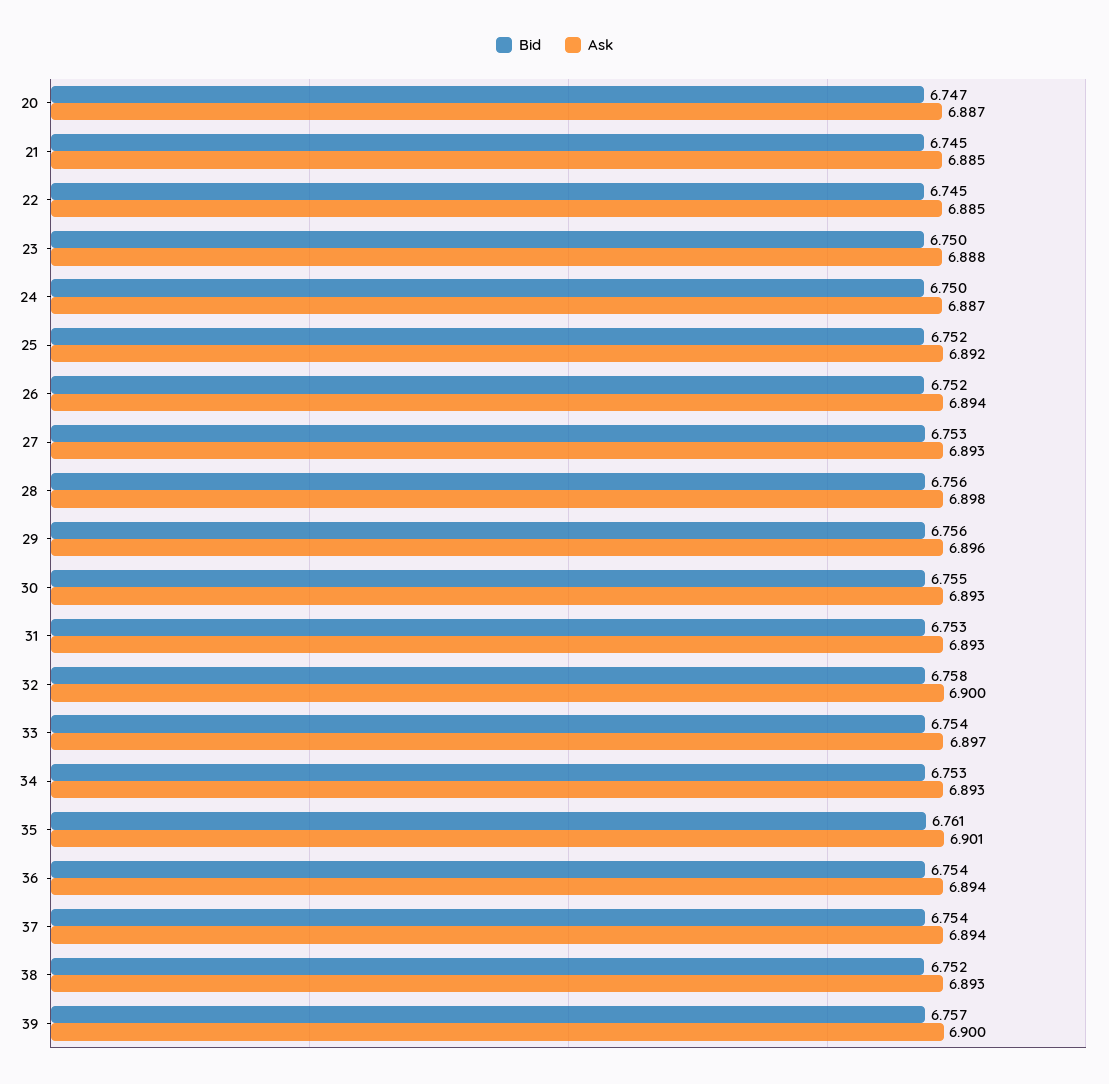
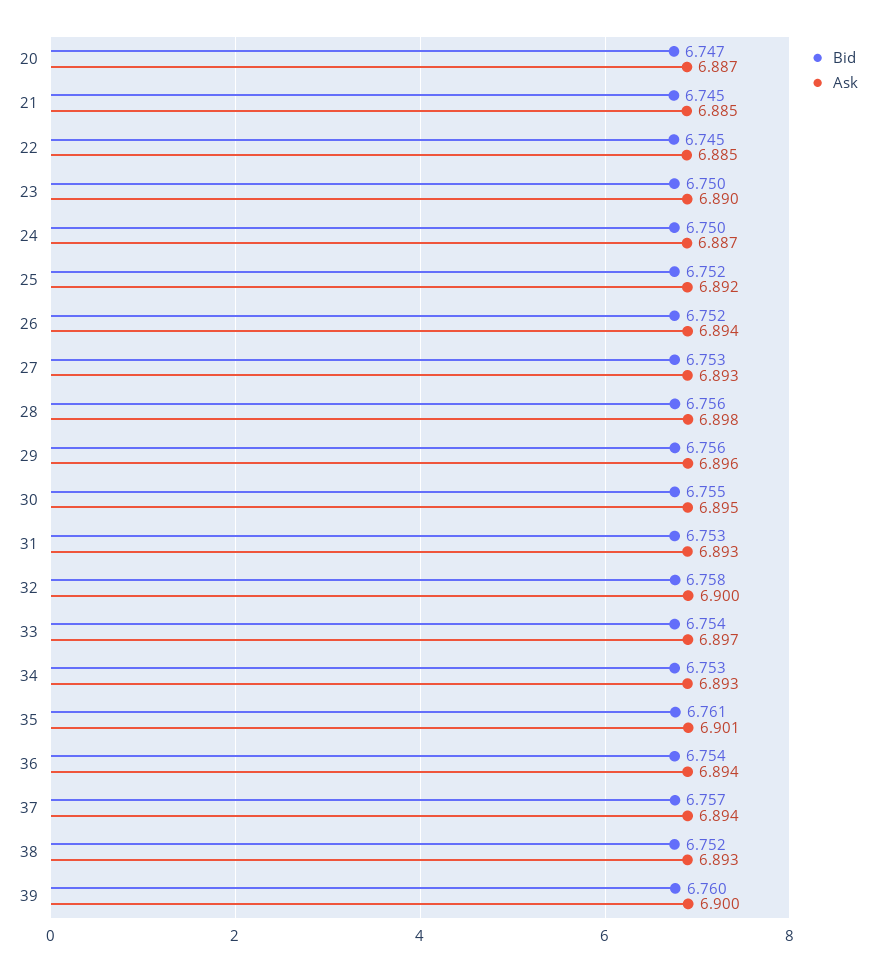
  {
    "Bid": {
      "20": 6.747,
      "21": 6.745,
      "22": 6.745,
      "23": 6.75,
      "24": 6.75,
      "25": 6.752,
      "26": 6.752,
      "27": 6.753,
      "28": 6.756,
      "29": 6.756,
      "30": 6.755,
      "31": 6.753,
      "32": 6.758,
      "33": 6.754,
      "34": 6.753,
      "35": 6.761,
      "36": 6.754,
-     "37": 6.754,
+     "37": 6.757,
      "38": 6.752,
-     "39": 6.757
+     "39": 6.76
    },
    "Ask": {
      "20": 6.887,
      "21": 6.885,
      "22": 6.885,
-     "23": 6.888,
+     "23": 6.89,
      "24": 6.887,
      "25": 6.892,
      "26": 6.894,
      "27": 6.893,
      "28": 6.898,
      "29": 6.896,
-     "30": 6.893,
+     "30": 6.895,
      "31": 6.893,
      "32": 6.9,
      "33": 6.897,
      "34": 6.893,
      "35": 6.901,
      "36": 6.894,
      "37": 6.894,
      "38": 6.893,
      "39": 6.9
    }
  }

